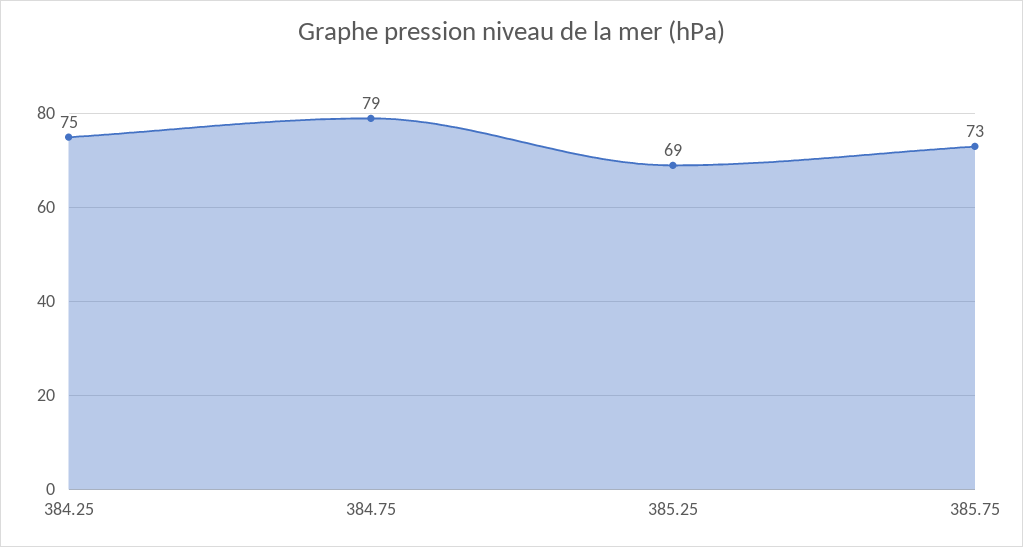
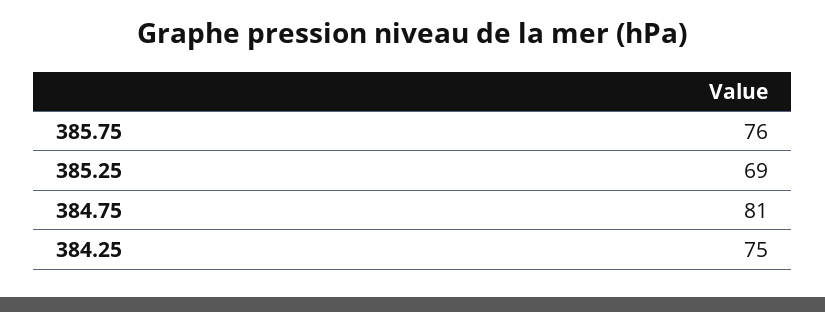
  {
    "384.25": 75,
-   "384.75": 79,
+   "384.75": 81,
    "385.25": 69,
-   "385.75": 73
+   "385.75": 76
  }

